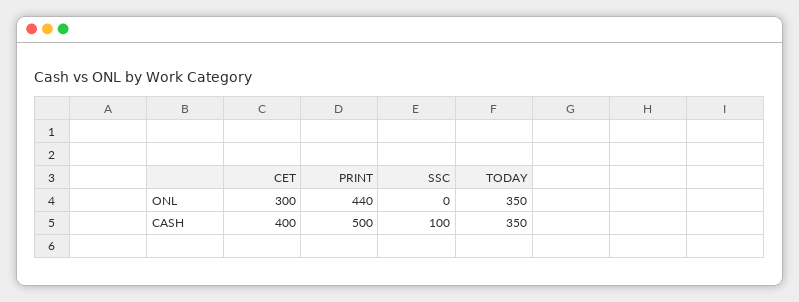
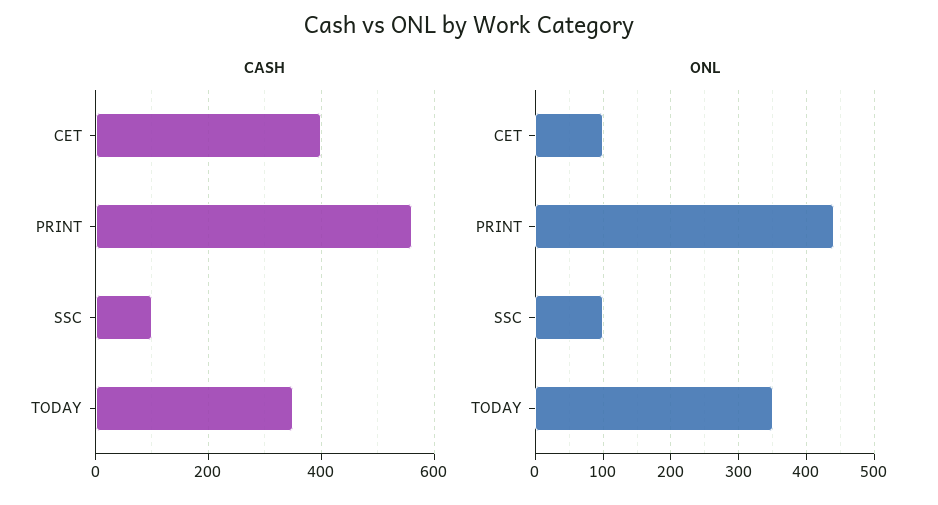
  {
    "ONL": {
-     "CET": 300,
+     "CET": 100,
      "PRINT": 440,
-     "SSC": 0,
+     "SSC": 100,
      "TODAY": 350
    },
    "CASH": {
      "CET": 400,
-     "PRINT": 500,
+     "PRINT": 560,
      "SSC": 100,
      "TODAY": 350
    }
  }

